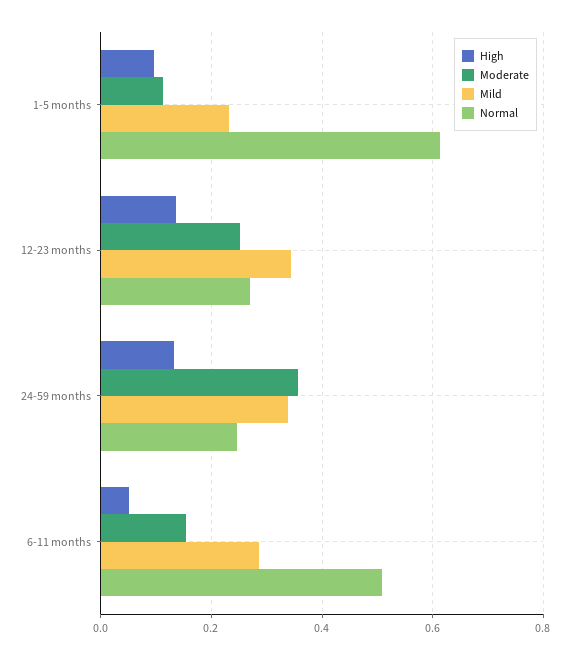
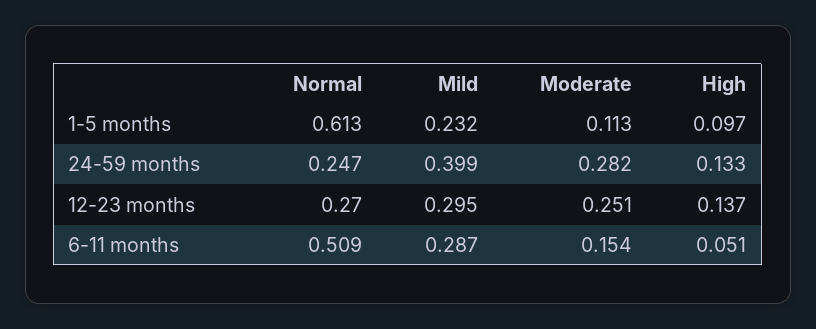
  {
    "High": {
      "1-5 months": 0.097,
      "12-23 months": 0.137,
      "24-59 months": 0.133,
      "6-11 months": 0.051
    },
    "Moderate": {
      "1-5 months": 0.113,
      "12-23 months": 0.251,
-     "24-59 months": 0.36,
+     "24-59 months": 0.282,
      "6-11 months": 0.154
    },
    "Mild": {
      "1-5 months": 0.232,
-     "12-23 months": 0.34,
+     "12-23 months": 0.295,
-     "24-59 months": 0.34,
+     "24-59 months": 0.399,
      "6-11 months": 0.287
    },
    "Normal": {
      "1-5 months": 0.613,
      "12-23 months": 0.27,
      "24-59 months": 0.247,
      "6-11 months": 0.509
    }
  }

